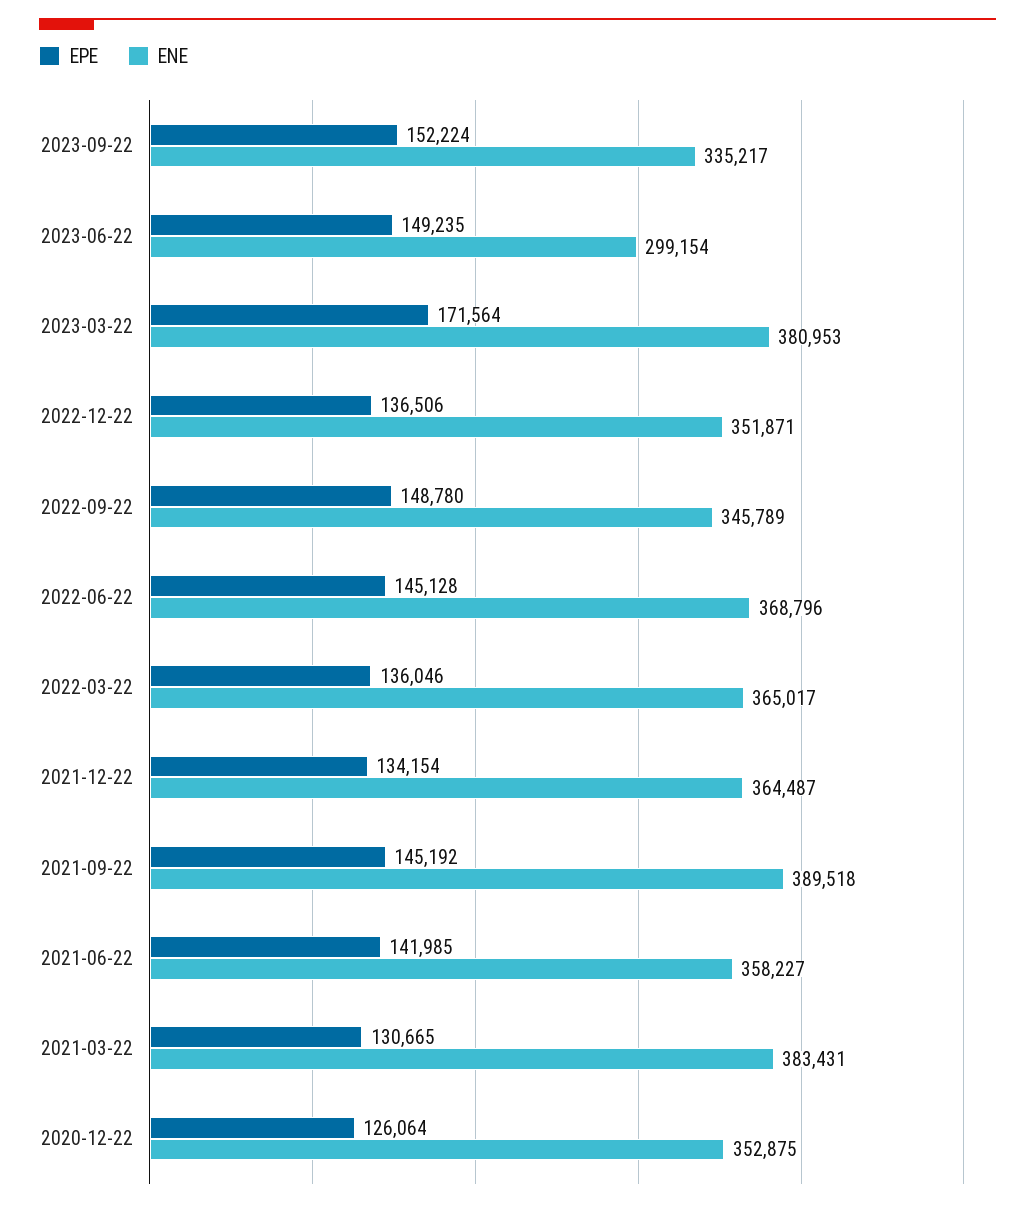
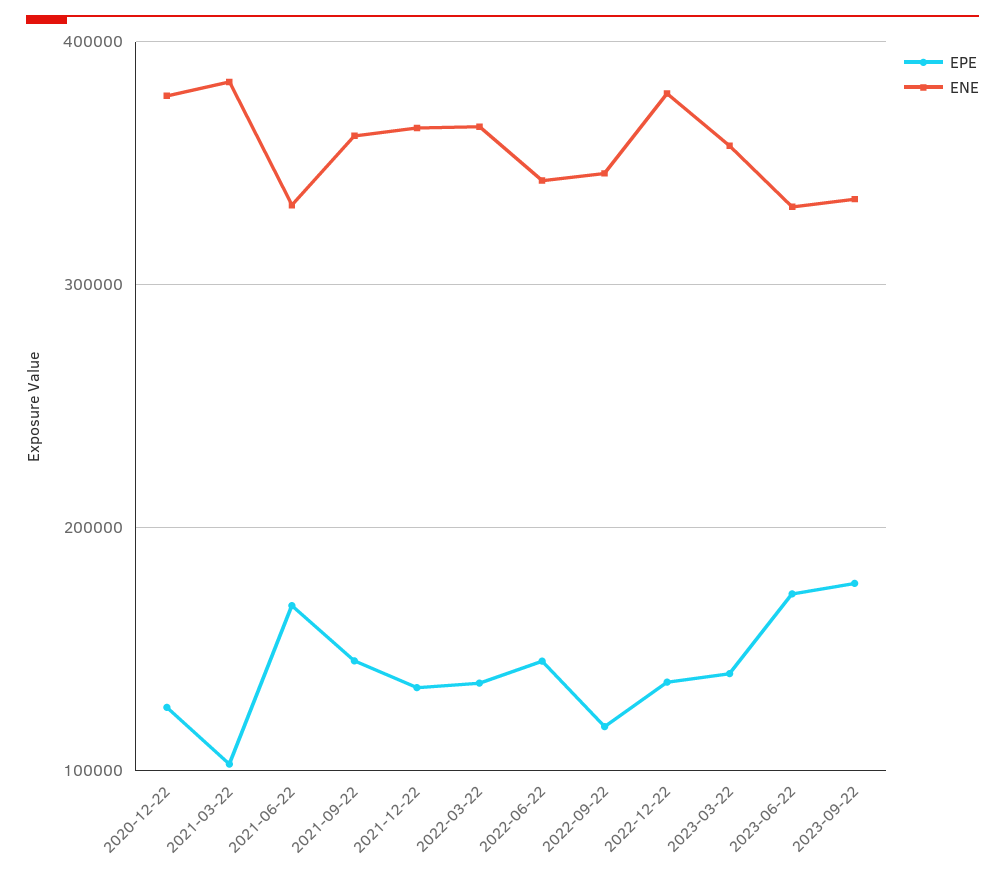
  {
    "EPE": {
-     "2023-09-22": 152224,
+     "2023-09-22": 180000,
-     "2023-06-22": 149235,
+     "2023-06-22": 170000,
-     "2023-03-22": 171564,
+     "2023-03-22": 140000,
      "2022-12-22": 136506,
-     "2022-09-22": 148780,
+     "2022-09-22": 120000,
      "2022-06-22": 145128,
      "2022-03-22": 136046,
      "2021-12-22": 134154,
      "2021-09-22": 145192,
-     "2021-06-22": 141985,
+     "2021-06-22": 170000,
-     "2021-03-22": 130665,
+     "2021-03-22": 100000,
      "2020-12-22": 126064
    },
    "ENE": {
      "2023-09-22": 335217,
-     "2023-06-22": 299154,
+     "2023-06-22": 330000,
-     "2023-03-22": 380953,
+     "2023-03-22": 360000,
-     "2022-12-22": 351871,
+     "2022-12-22": 380000,
      "2022-09-22": 345789,
-     "2022-06-22": 368796,
+     "2022-06-22": 340000,
      "2022-03-22": 365017,
      "2021-12-22": 364487,
-     "2021-09-22": 389518,
+     "2021-09-22": 360000,
-     "2021-06-22": 358227,
+     "2021-06-22": 330000,
      "2021-03-22": 383431,
-     "2020-12-22": 352875
+     "2020-12-22": 380000
    }
  }

